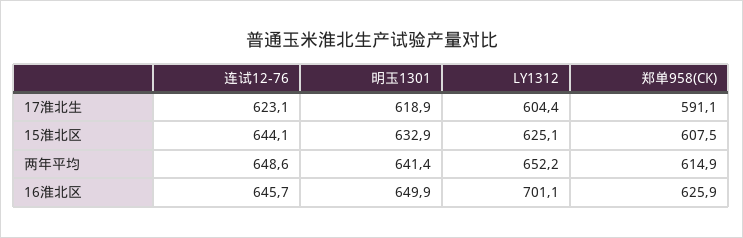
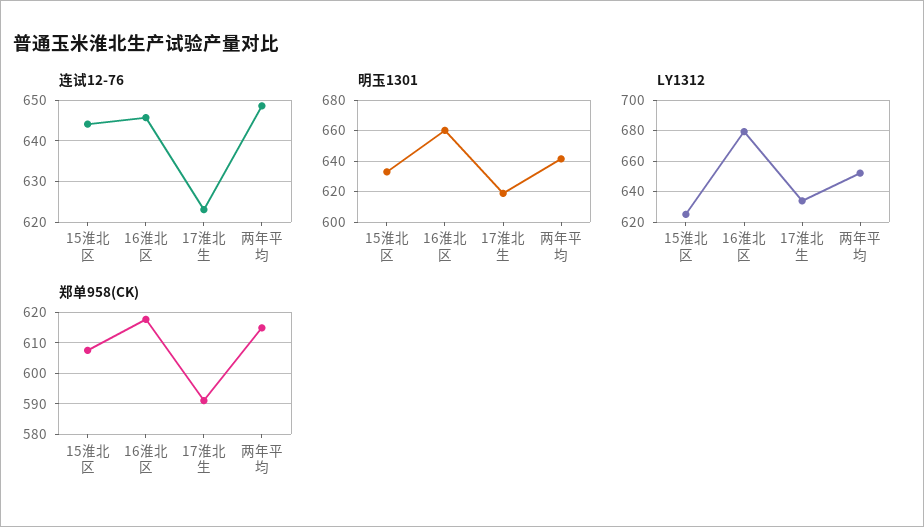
  {
    "连试12-76": {
      "17淮北生": 623.1,
      "15淮北区": 644.1,
      "两年平均": 648.6,
      "16淮北区": 645.7
    },
    "明玉1301": {
      "17淮北生": 618.9,
      "15淮北区": 632.9,
      "两年平均": 641.4,
-     "16淮北区": 649.9
+     "16淮北区": 660
    },
    "LY1312": {
-     "17淮北生": 604.4,
+     "17淮北生": 635,
      "15淮北区": 625.1,
      "两年平均": 652.2,
-     "16淮北区": 701.1
+     "16淮北区": 680
    },
    "郑单958(CK)": {
      "17淮北生": 591.1,
      "15淮北区": 607.5,
      "两年平均": 614.9,
-     "16淮北区": 625.9
+     "16淮北区": 618
    }
  }

